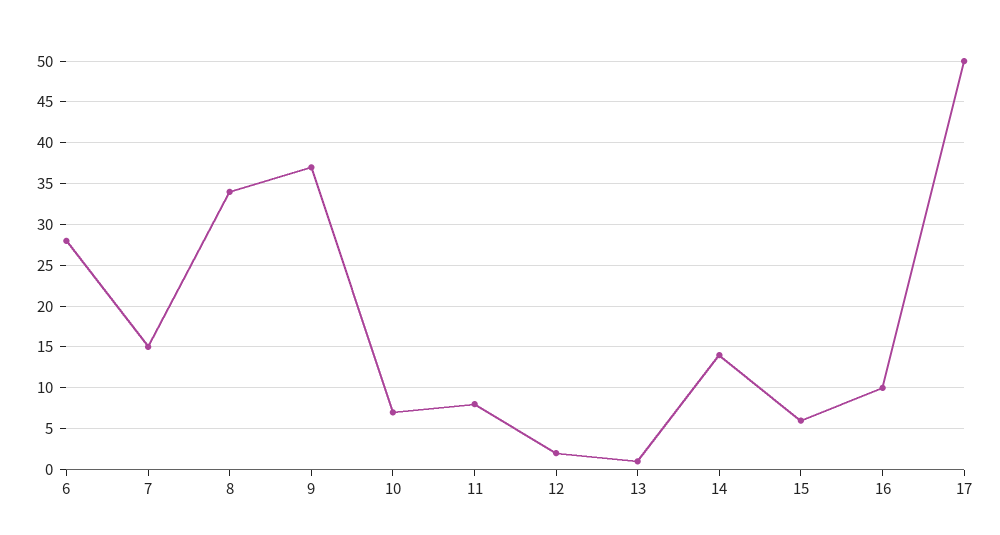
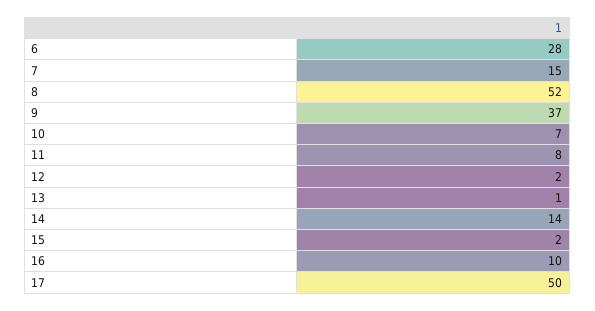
  {
    "6": 28,
    "7": 15,
-   "8": 34,
+   "8": 52,
    "9": 37,
    "10": 7,
    "11": 8,
    "12": 2,
    "13": 1,
    "14": 14,
-   "15": 6,
+   "15": 2,
    "16": 10,
    "17": 50
  }

